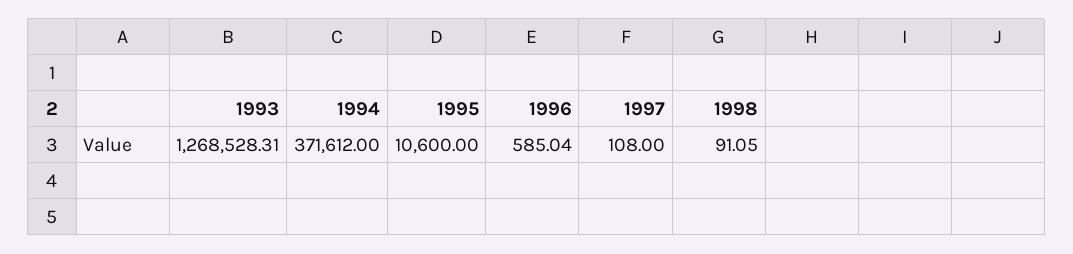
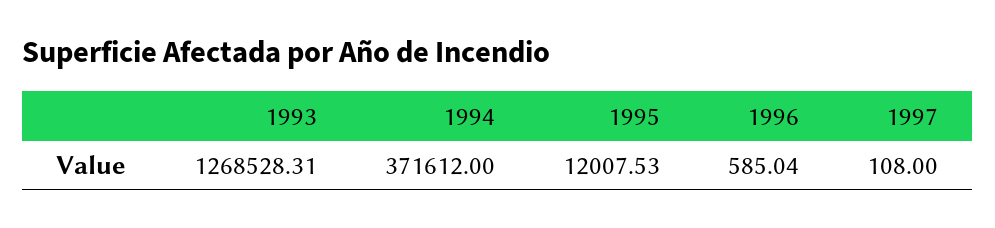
  {
    "1993": 1268528.31,
    "1994": 371612,
-   "1995": 10600,
+   "1995": 12007.53,
    "1996": 585.04,
-   "1997": 108,
+   "1997": 108
-   "1998": 91.05
  }

